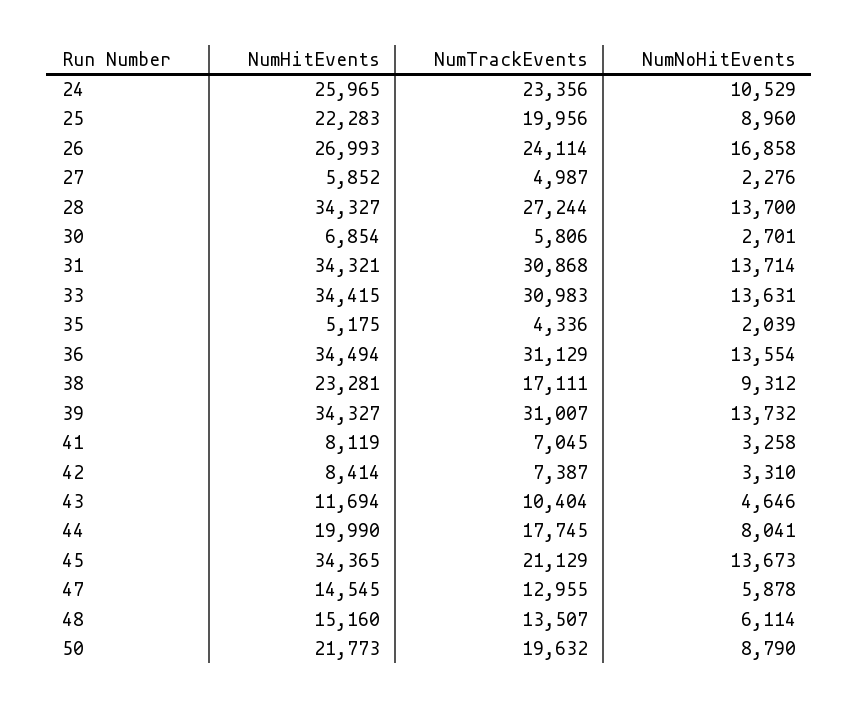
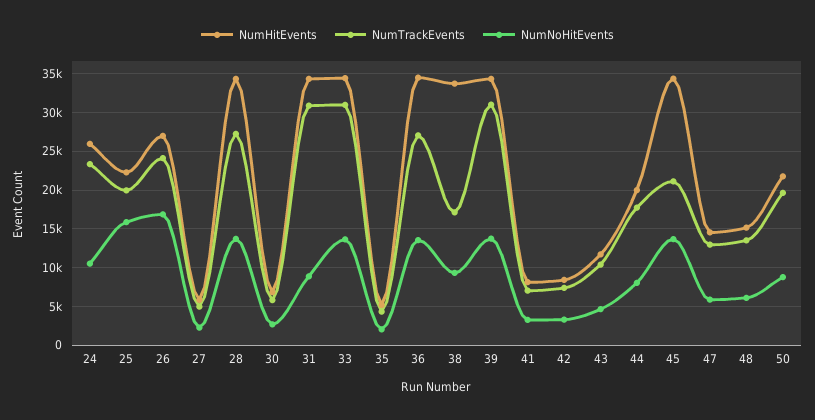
  {
    "NumHitEvents": {
      "24": 25965,
      "25": 22283,
      "26": 26993,
      "27": 5852,
      "28": 34327,
      "30": 6854,
      "31": 34321,
      "33": 34415,
      "35": 5175,
      "36": 34494,
-     "38": 23281,
+     "38": 34000,
      "39": 34327,
      "41": 8119,
      "42": 8414,
      "43": 11694,
      "44": 19990,
      "45": 34365,
      "47": 14545,
      "48": 15160,
      "50": 21773
    },
    "NumTrackEvents": {
      "24": 23356,
      "25": 19956,
      "26": 24114,
      "27": 4987,
      "28": 27244,
      "30": 5806,
      "31": 30868,
      "33": 30983,
      "35": 4336,
-     "36": 31129,
+     "36": 27000,
      "38": 17111,
      "39": 31007,
      "41": 7045,
      "42": 7387,
      "43": 10404,
      "44": 17745,
      "45": 21129,
      "47": 12955,
      "48": 13507,
      "50": 19632
    },
    "NumNoHitEvents": {
      "24": 10529,
-     "25": 8960,
+     "25": 16000,
      "26": 16858,
      "27": 2276,
      "28": 13700,
      "30": 2701,
-     "31": 13714,
+     "31": 9000,
      "33": 13631,
      "35": 2039,
      "36": 13554,
      "38": 9312,
      "39": 13732,
      "41": 3258,
      "42": 3310,
      "43": 4646,
      "44": 8041,
      "45": 13673,
      "47": 5878,
      "48": 6114,
      "50": 8790
    }
  }

